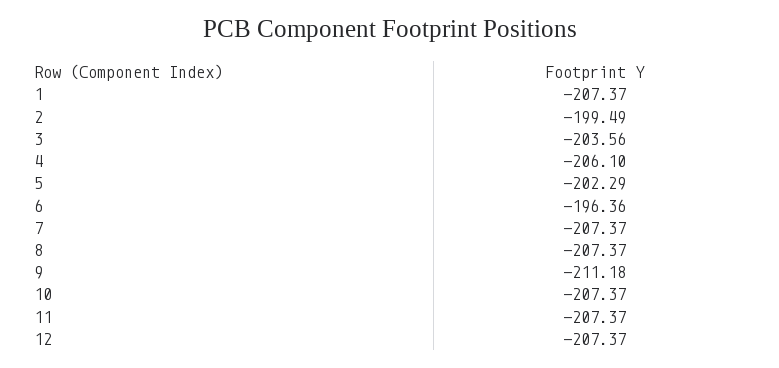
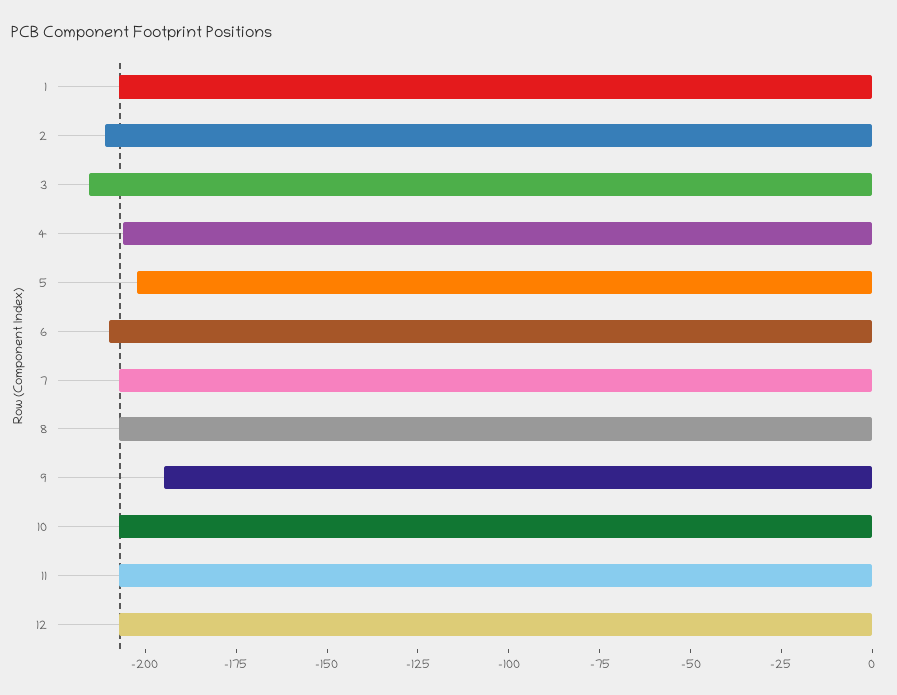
  {
    "1": -207.37,
-   "2": -199.49,
+   "2": -210,
-   "3": -203.56,
+   "3": -215,
    "4": -206.1,
    "5": -202.29,
-   "6": -196.36,
+   "6": -210,
    "7": -207.37,
    "8": -207.37,
-   "9": -211.18,
+   "9": -195,
    "10": -207.37,
    "11": -207.37,
    "12": -207.37
  }

